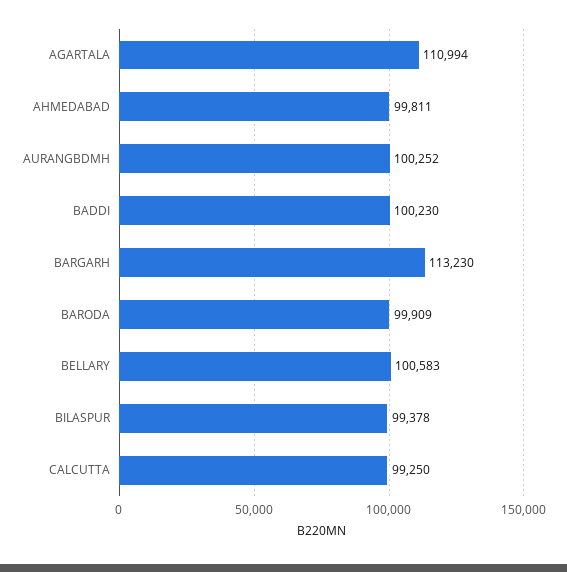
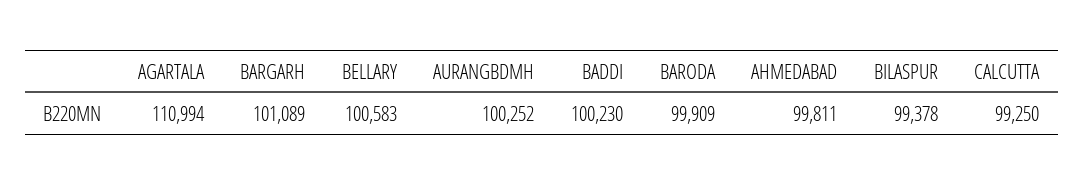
  {
    "AGARTALA": 110994,
    "AHMEDABAD": 99811,
    "AURANGBDMH": 100252,
    "BADDI": 100230,
-   "BARGARH": 113230,
+   "BARGARH": 101089,
    "BARODA": 99909,
    "BELLARY": 100583,
    "BILASPUR": 99378,
    "CALCUTTA": 99250
  }

